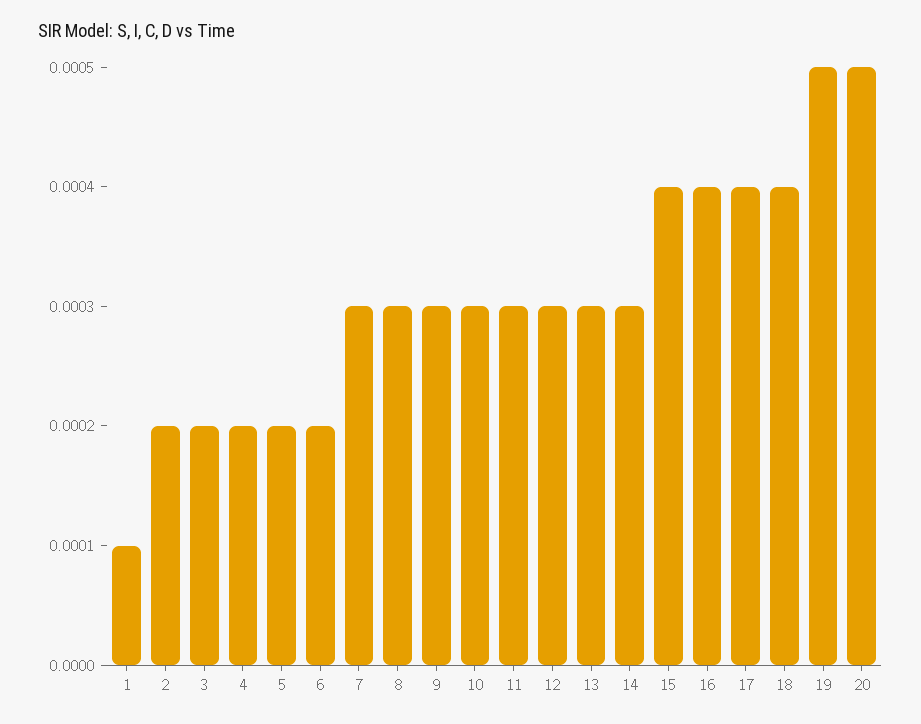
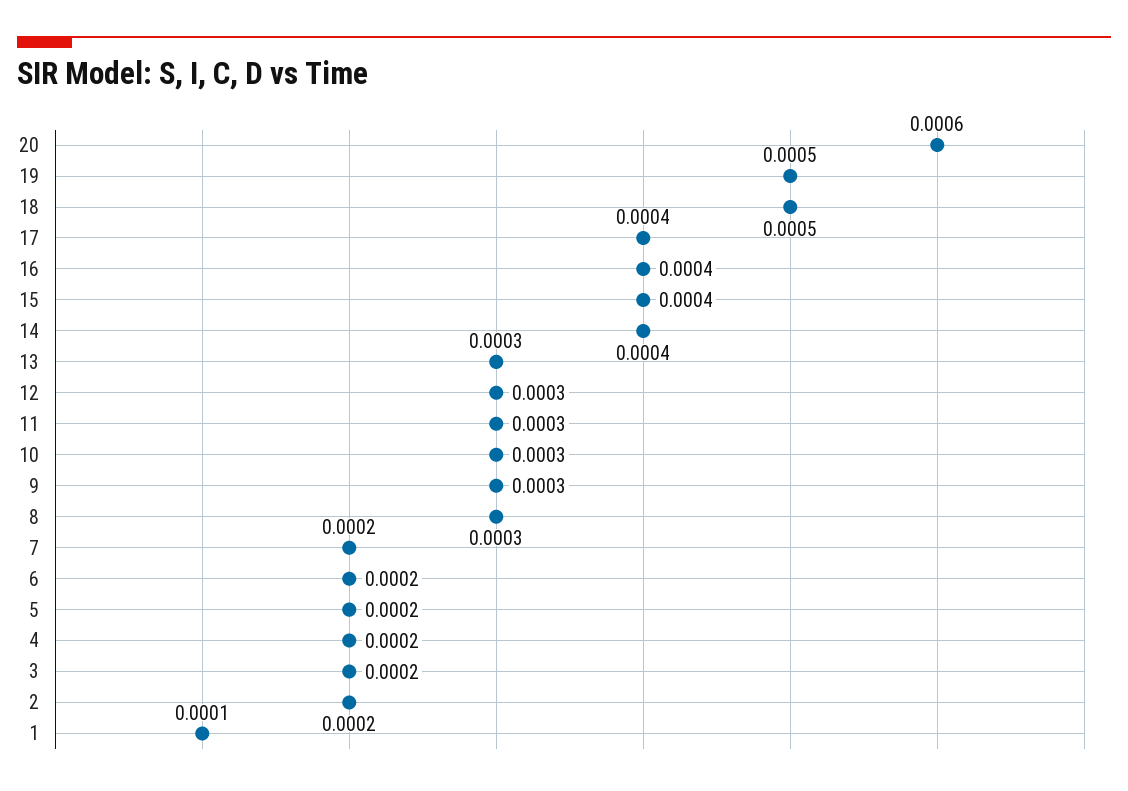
  {
    "1": 0.0001,
    "2": 0.0002,
    "3": 0.0002,
    "4": 0.0002,
    "5": 0.0002,
    "6": 0.0002,
-   "7": 0.0003,
+   "7": 0.0002,
    "8": 0.0003,
    "9": 0.0003,
    "10": 0.0003,
    "11": 0.0003,
    "12": 0.0003,
    "13": 0.0003,
-   "14": 0.0003,
+   "14": 0.0004,
    "15": 0.0004,
    "16": 0.0004,
    "17": 0.0004,
-   "18": 0.0004,
+   "18": 0.0005,
    "19": 0.0005,
-   "20": 0.0005
+   "20": 0.0006
  }

